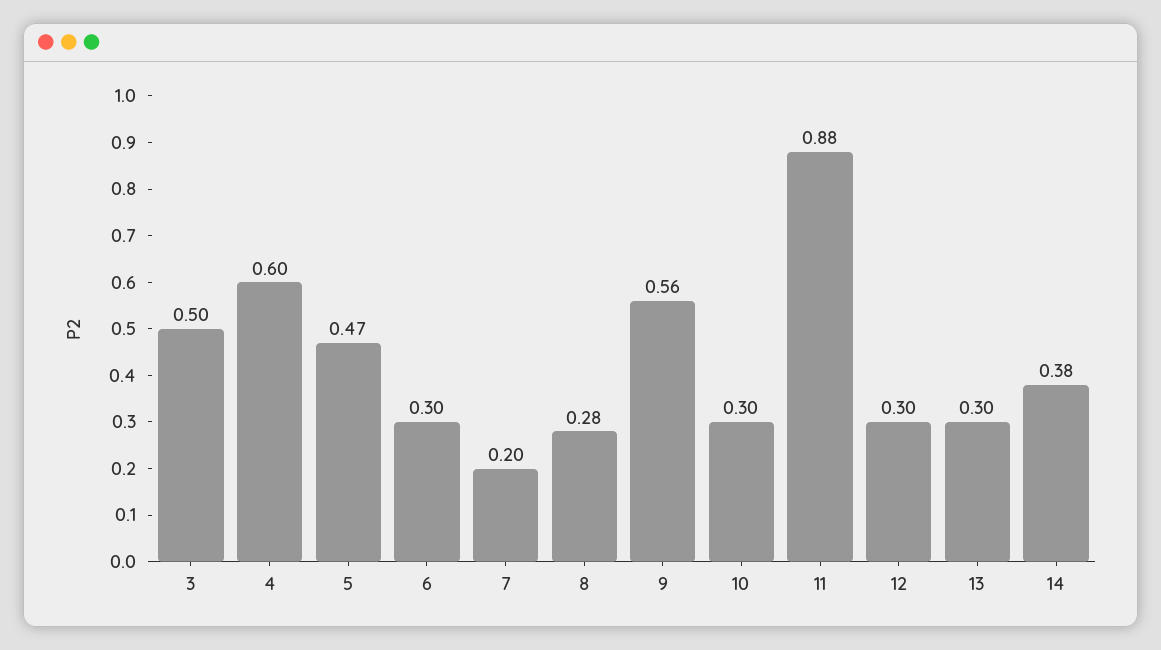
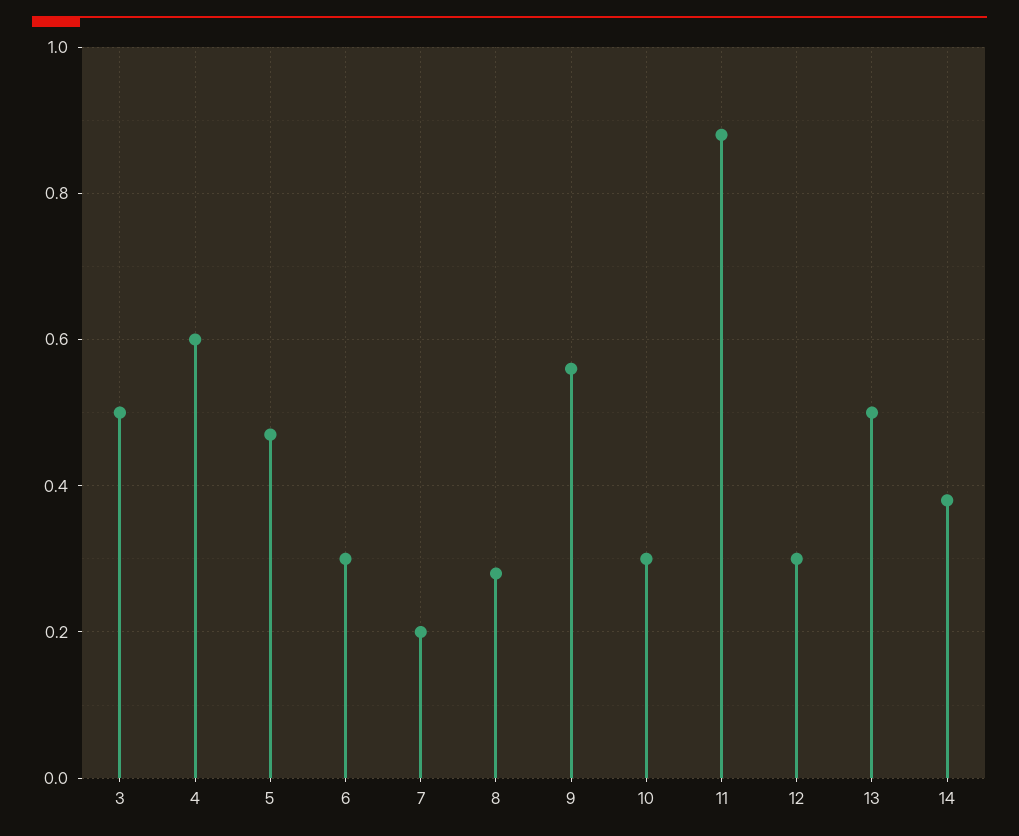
  {
    "3": 0.5,
    "4": 0.6,
    "5": 0.47,
    "6": 0.3,
    "7": 0.2,
    "8": 0.28,
    "9": 0.56,
    "10": 0.3,
    "11": 0.88,
    "12": 0.3,
-   "13": 0.3,
+   "13": 0.5,
    "14": 0.38
  }

